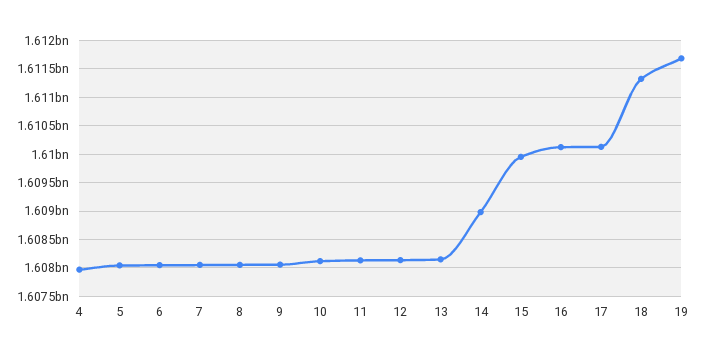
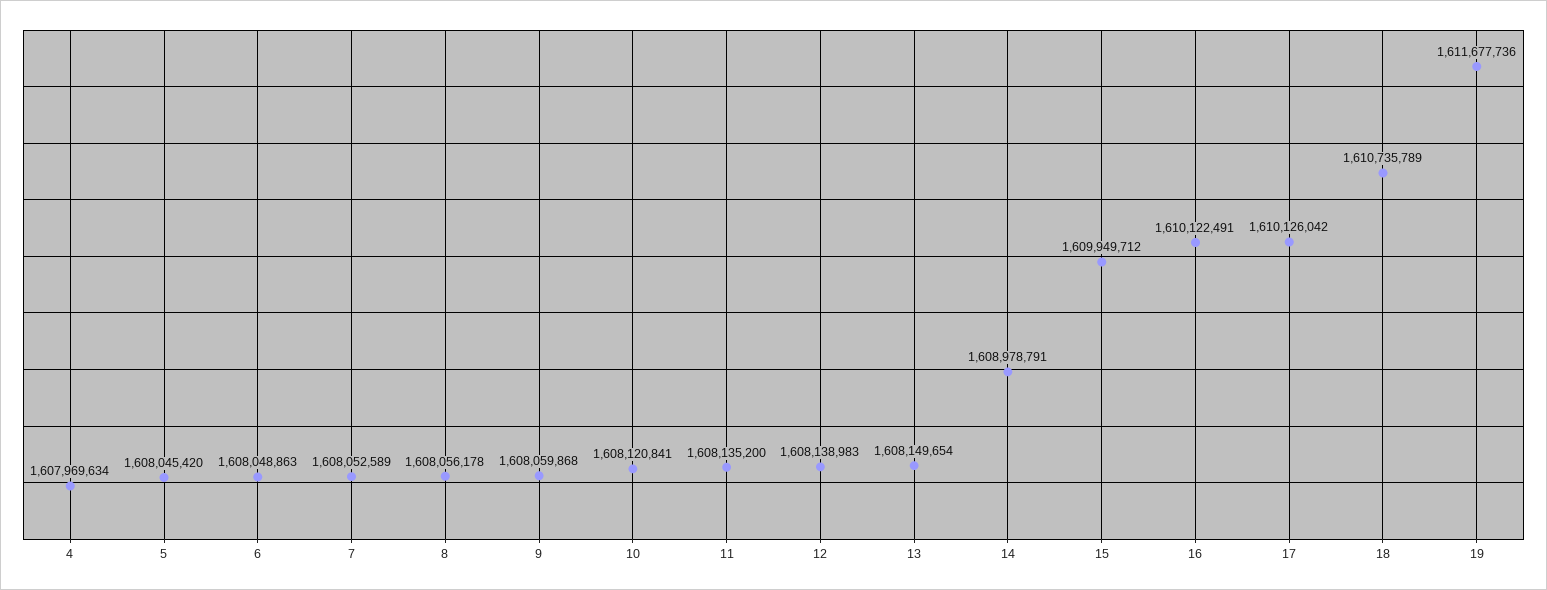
  {
    "4": 1607969634,
    "5": 1608045420,
    "6": 1608048863,
    "7": 1608052589,
    "8": 1608056178,
    "9": 1608059868,
    "10": 1608120841,
    "11": 1608135200,
    "12": 1608138983,
    "13": 1608149654,
    "14": 1608978791,
    "15": 1609949712,
    "16": 1610122491,
    "17": 1610126042,
-   "18": 1611250000,
+   "18": 1610735789,
    "19": 1611677736
  }

